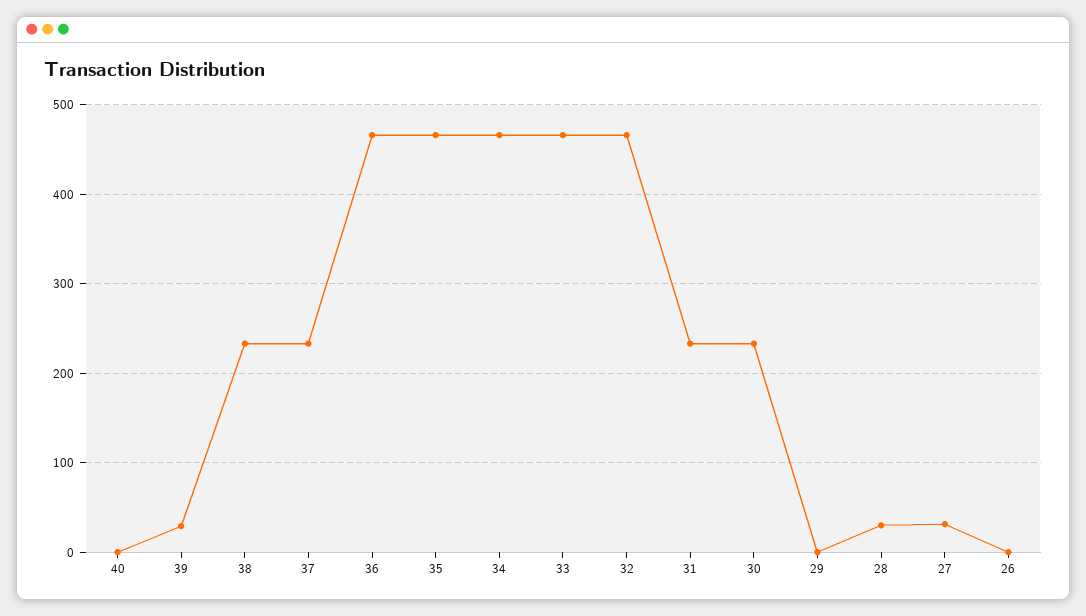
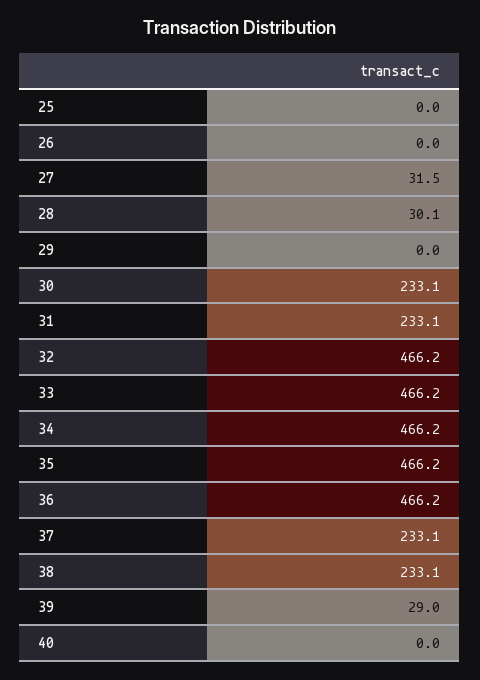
  {
    "40": 0,
    "39": 29,
    "38": 233.1,
    "37": 233.1,
    "36": 466.2,
    "35": 466.2,
    "34": 466.2,
    "33": 466.2,
    "32": 466.2,
    "31": 233.1,
    "30": 233.1,
    "29": 0,
    "28": 30.1,
    "27": 31.5,
-   "26": 0
+   "26": 0,
+   "25": 0
  }

